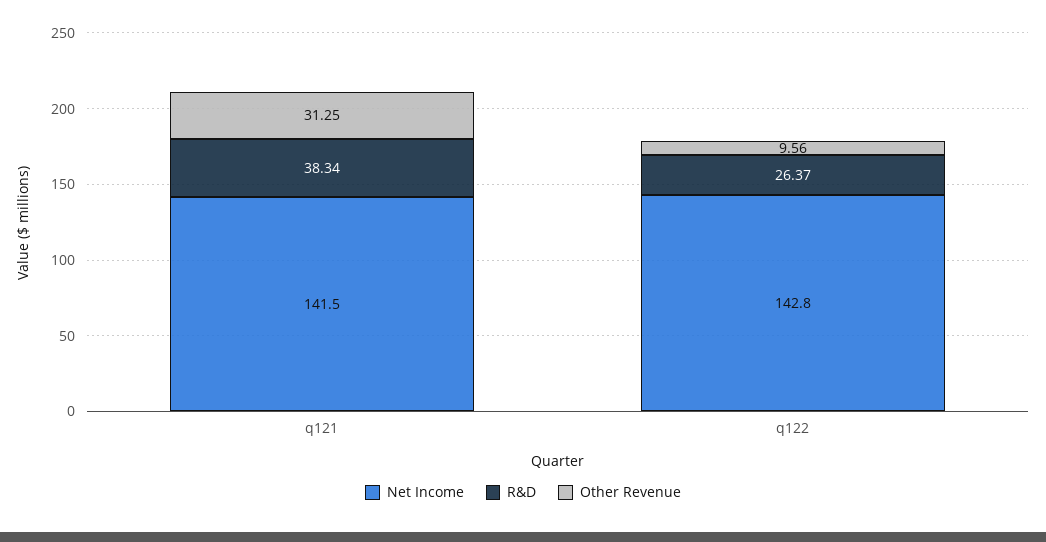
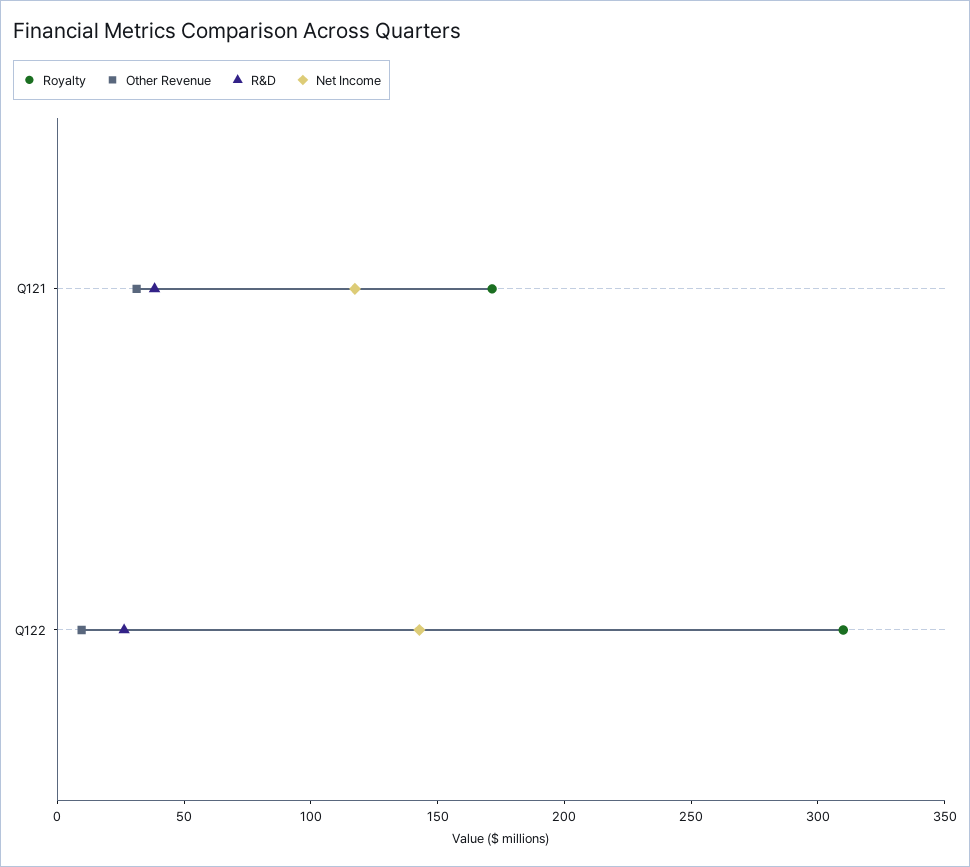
  {
    "Net Income": {
-     "q121": 141.5,
+     "q121": 120,
      "q122": 142.8
    },
    "R&D": {
      "q121": 38.34,
      "q122": 26.37
    },
    "Other Revenue": {
      "q121": 31.25,
      "q122": 9.56
-   }
+   },
+   "Royalty": {
+     "q121": 170,
+     "q122": 310
+   }
  }

